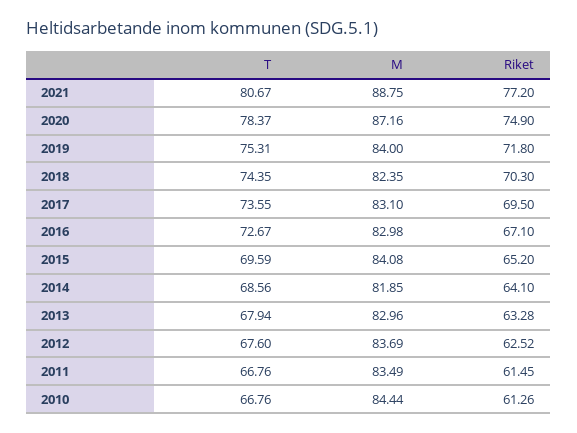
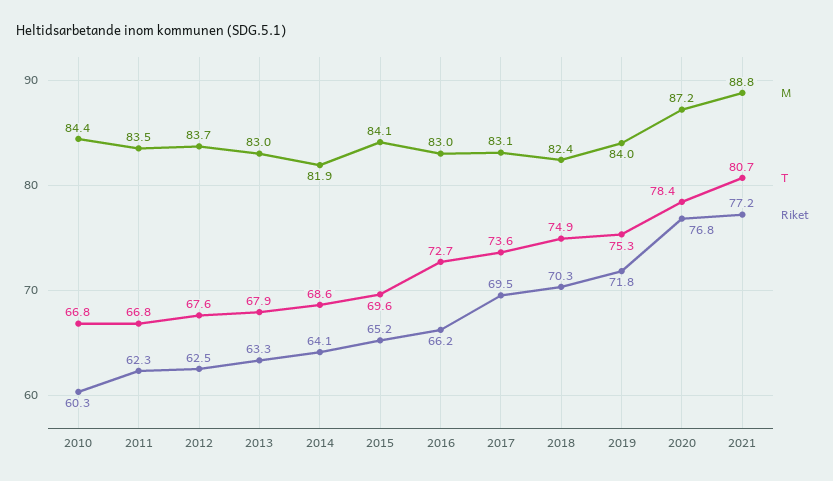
  {
    "T": {
      "2021": 80.67,
      "2020": 78.37,
      "2019": 75.31,
-     "2018": 74.35,
+     "2018": 74.9,
      "2017": 73.55,
      "2016": 72.67,
      "2015": 69.59,
      "2014": 68.56,
      "2013": 67.94,
      "2012": 67.6,
      "2011": 66.76,
      "2010": 66.76
    },
    "M": {
      "2021": 88.75,
      "2020": 87.16,
      "2019": 84,
      "2018": 82.35,
      "2017": 83.1,
      "2016": 82.98,
      "2015": 84.08,
      "2014": 81.85,
      "2013": 82.96,
      "2012": 83.69,
      "2011": 83.49,
      "2010": 84.44
    },
    "Riket": {
      "2021": 77.2,
-     "2020": 74.9,
+     "2020": 76.8,
      "2019": 71.8,
      "2018": 70.3,
      "2017": 69.5,
-     "2016": 67.1,
+     "2016": 66.2,
      "2015": 65.2,
      "2014": 64.1,
      "2013": 63.28,
      "2012": 62.52,
-     "2011": 61.45,
+     "2011": 62.3,
-     "2010": 61.26
+     "2010": 60.3
    }
  }

